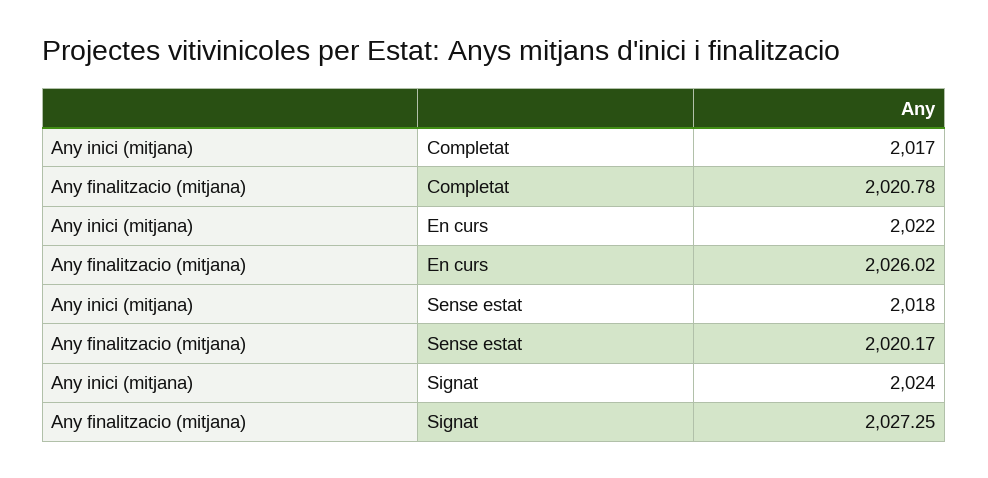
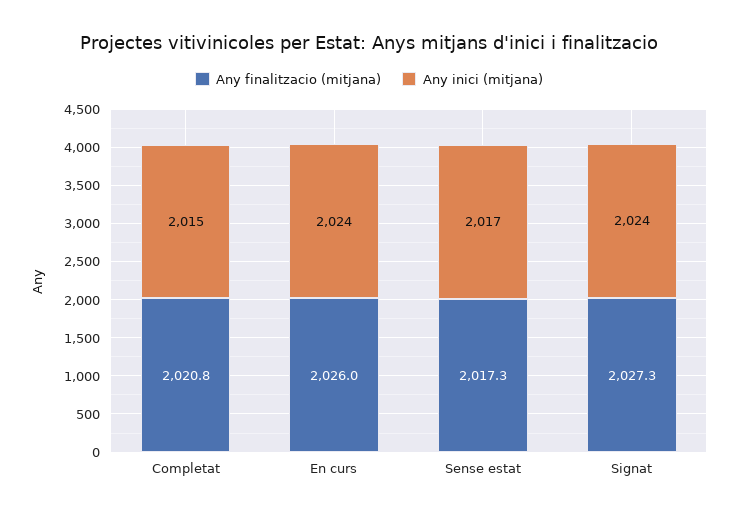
  {
    "Any inici (mitjana)": {
-     "Completat": 2017,
+     "Completat": 2015,
-     "En curs": 2022,
+     "En curs": 2024,
-     "Sense estat": 2018,
+     "Sense estat": 2017,
      "Signat": 2024
    },
    "Any finalitzacio (mitjana)": {
      "Completat": 2020.78,
      "En curs": 2026.02,
-     "Sense estat": 2020.17,
+     "Sense estat": 2017.3,
      "Signat": 2027.25
    }
  }

